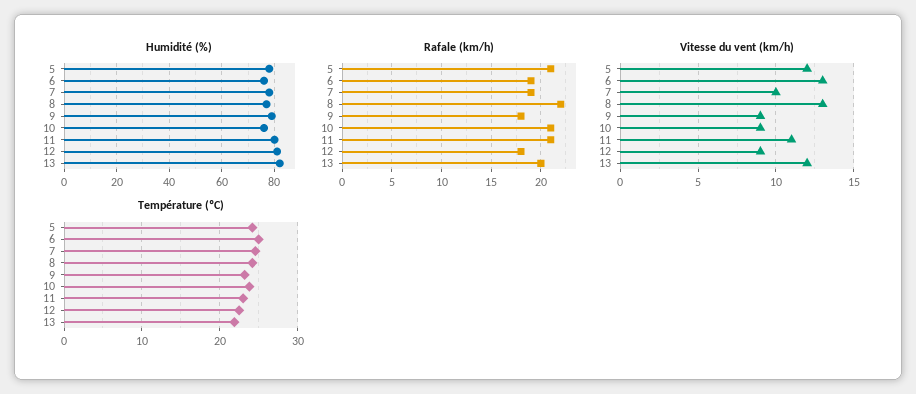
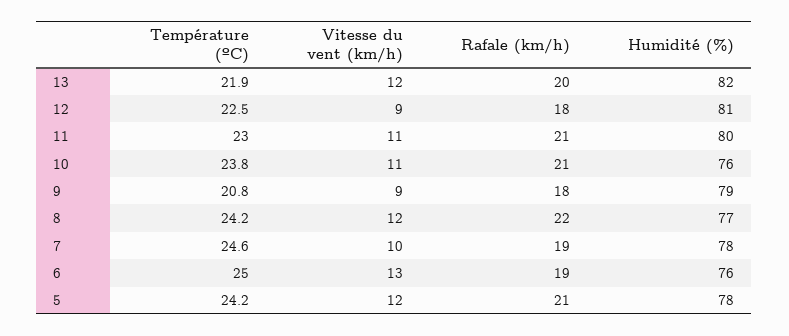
  {
    "Humidité (%)": {
      "5": 78,
      "6": 76,
      "7": 78,
      "8": 77,
      "9": 79,
      "10": 76,
      "11": 80,
      "12": 81,
      "13": 82
    },
    "Rafale (km/h)": {
      "5": 21,
      "6": 19,
      "7": 19,
      "8": 22,
      "9": 18,
      "10": 21,
      "11": 21,
      "12": 18,
      "13": 20
    },
    "Vitesse du vent (km/h)": {
      "5": 12,
      "6": 13,
      "7": 10,
-     "8": 13,
+     "8": 12,
      "9": 9,
-     "10": 9,
+     "10": 11,
      "11": 11,
      "12": 9,
      "13": 12
    },
    "Température (ºC)": {
      "5": 24.2,
      "6": 25,
      "7": 24.6,
      "8": 24.2,
-     "9": 23,
+     "9": 20.8,
      "10": 23.8,
      "11": 23,
      "12": 22.5,
      "13": 21.9
    }
  }

